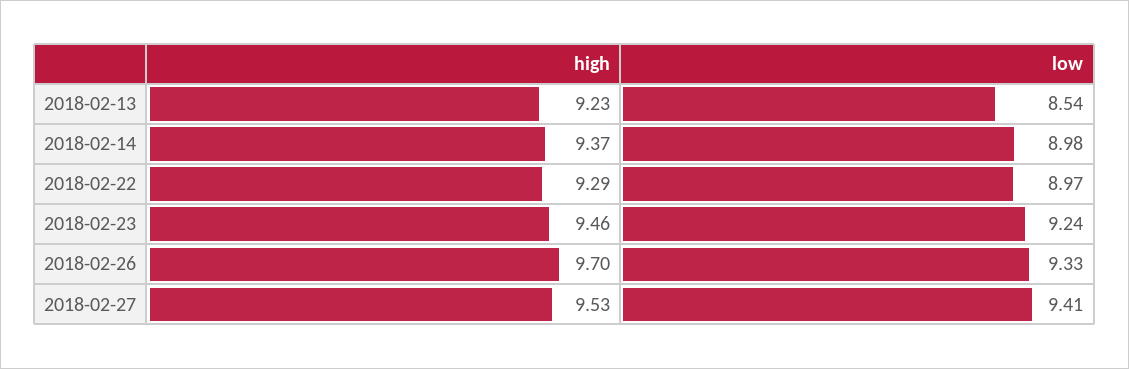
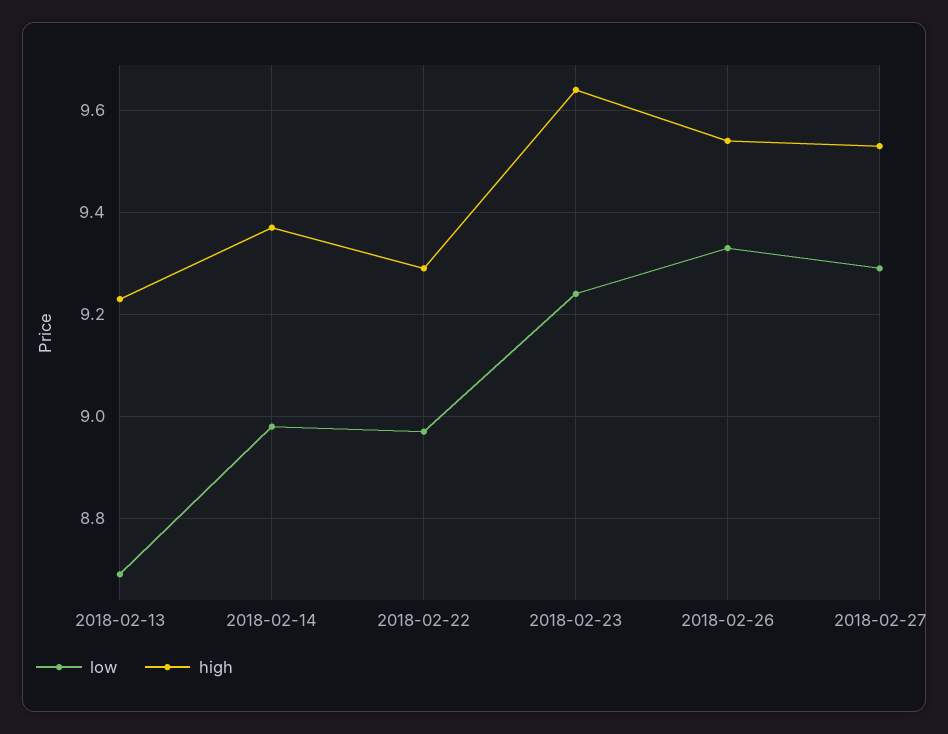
  {
    "high": {
      "2018-02-13": 9.23,
      "2018-02-14": 9.37,
      "2018-02-22": 9.29,
-     "2018-02-23": 9.46,
+     "2018-02-23": 9.65,
-     "2018-02-26": 9.7,
+     "2018-02-26": 9.55,
      "2018-02-27": 9.53
    },
    "low": {
-     "2018-02-13": 8.54,
+     "2018-02-13": 8.7,
      "2018-02-14": 8.98,
      "2018-02-22": 8.97,
      "2018-02-23": 9.24,
      "2018-02-26": 9.33,
-     "2018-02-27": 9.41
+     "2018-02-27": 9.3
    }
  }

